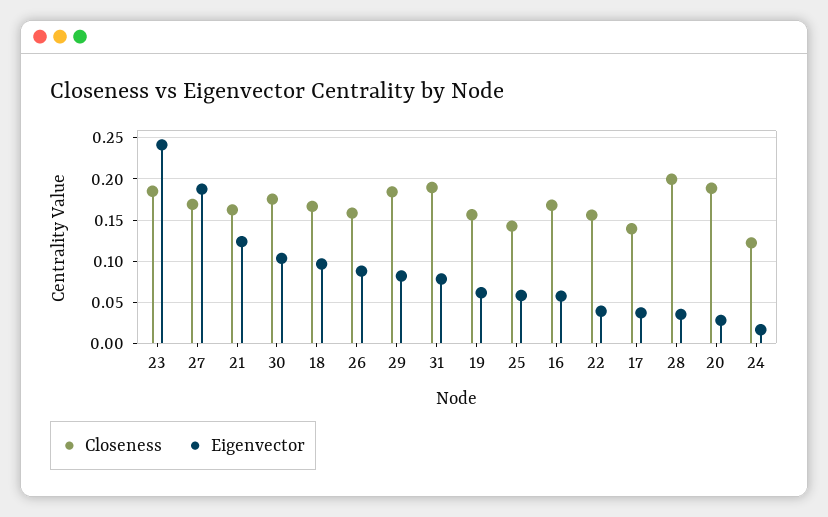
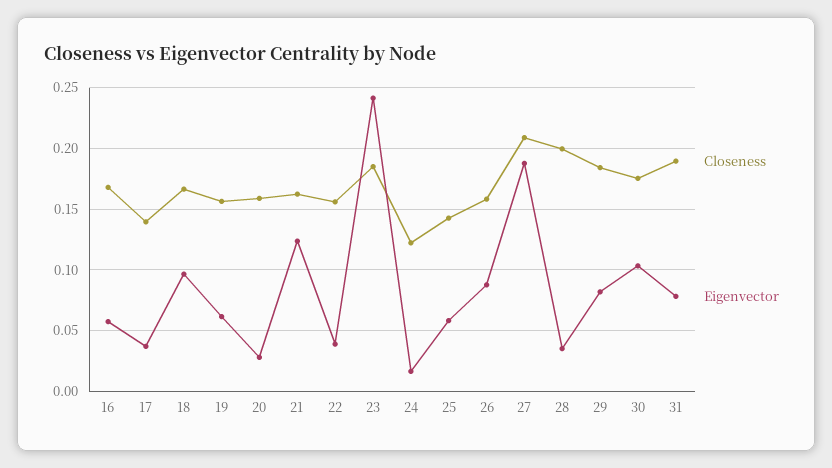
  {
    "Closeness": {
      "23": 0.185,
-     "27": 0.17,
+     "27": 0.21,
      "21": 0.165,
      "30": 0.175,
      "18": 0.165,
      "26": 0.16,
      "29": 0.185,
      "31": 0.19,
      "19": 0.155,
      "25": 0.145,
      "16": 0.17,
      "22": 0.155,
      "17": 0.14,
      "28": 0.2,
-     "20": 0.19,
+     "20": 0.16,
      "24": 0.12
    },
    "Eigenvector": {
      "23": 0.24,
      "27": 0.19,
      "21": 0.125,
      "30": 0.105,
      "18": 0.095,
      "26": 0.09,
      "29": 0.08,
      "31": 0.08,
      "19": 0.06,
      "25": 0.06,
      "16": 0.06,
      "22": 0.04,
      "17": 0.035,
      "28": 0.035,
      "20": 0.03,
      "24": 0.015
    }
  }

